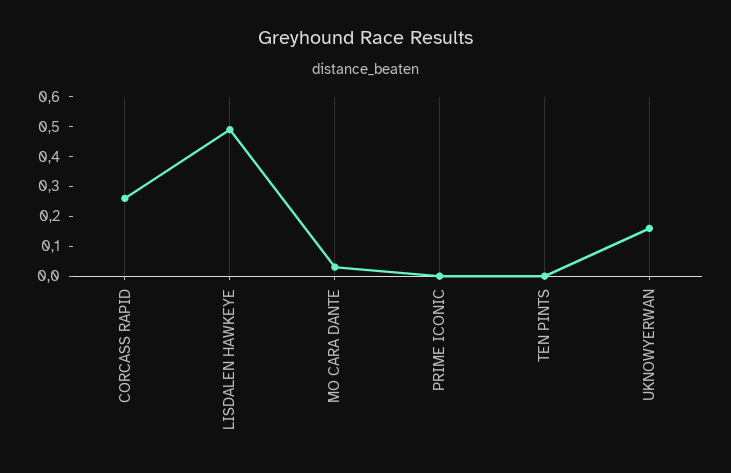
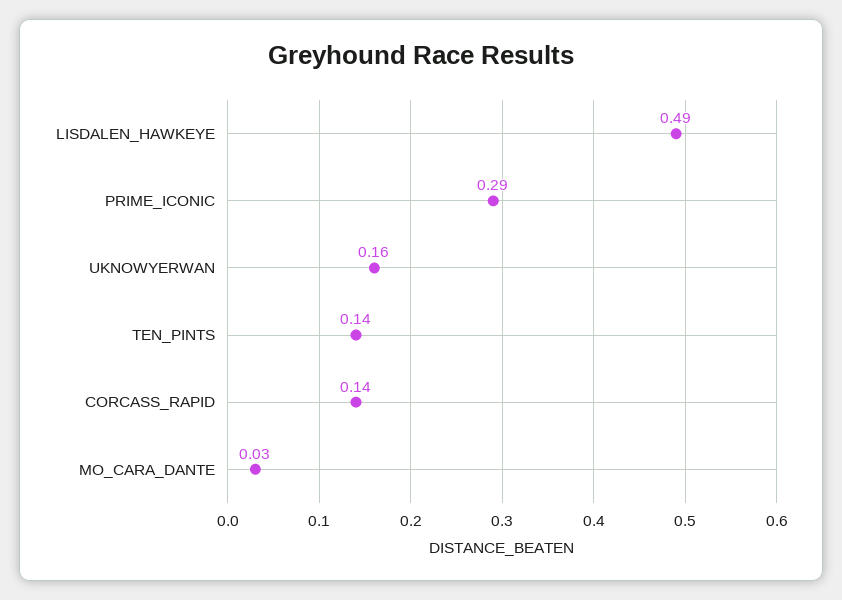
  {
-   "CORCASS RAPID": 0.25,
+   "CORCASS RAPID": 0.14,
    "LISDALEN HAWKEYE": 0.49,
    "MO CARA DANTE": 0.03,
-   "PRIME ICONIC": 0,
+   "PRIME ICONIC": 0.29,
-   "TEN PINTS": 0,
+   "TEN PINTS": 0.14,
    "UKNOWYERWAN": 0.16
  }

